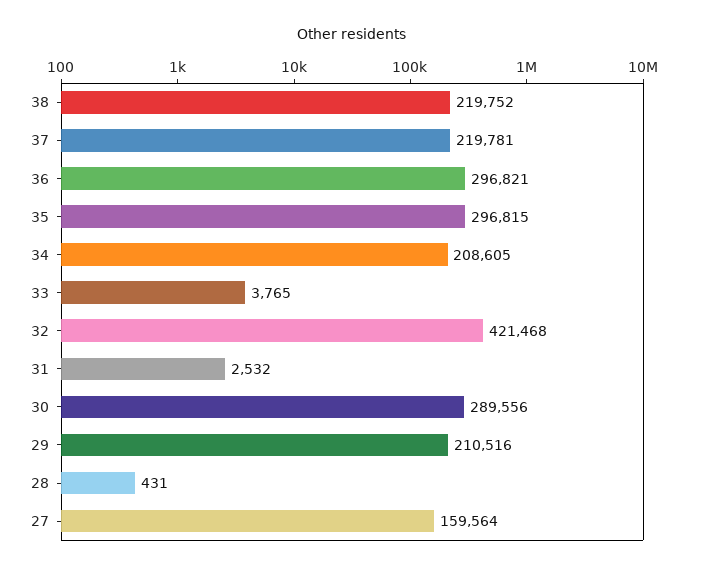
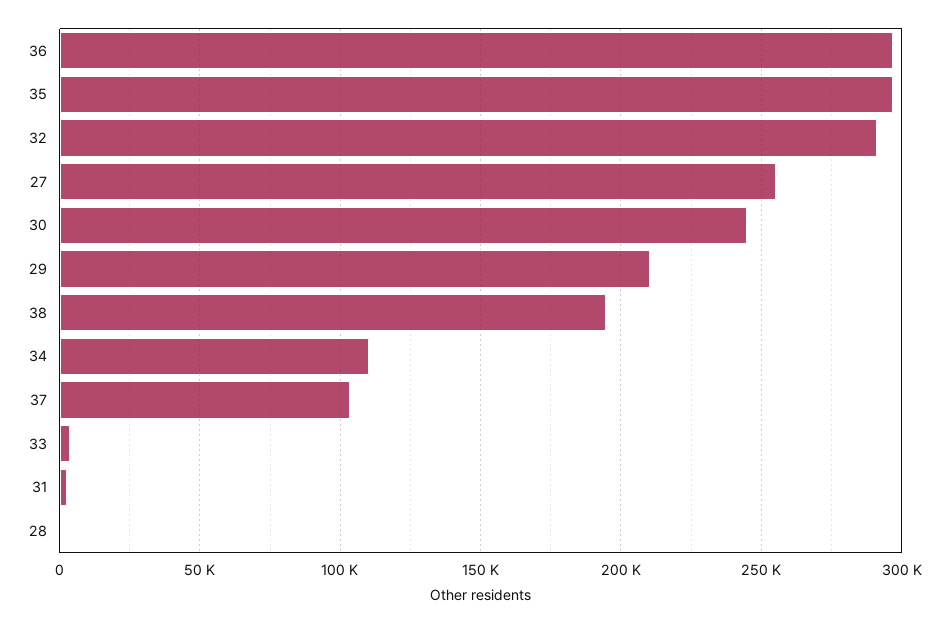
  {
-   "38": 219752,
+   "38": 195000,
-   "37": 219781,
+   "37": 105000,
    "36": 296821,
    "35": 296815,
-   "34": 208605,
+   "34": 110000,
    "33": 3765,
-   "32": 421468,
+   "32": 290000,
    "31": 2532,
-   "30": 289556,
+   "30": 245000,
    "29": 210516,
    "28": 431,
-   "27": 159564
+   "27": 255000
  }

